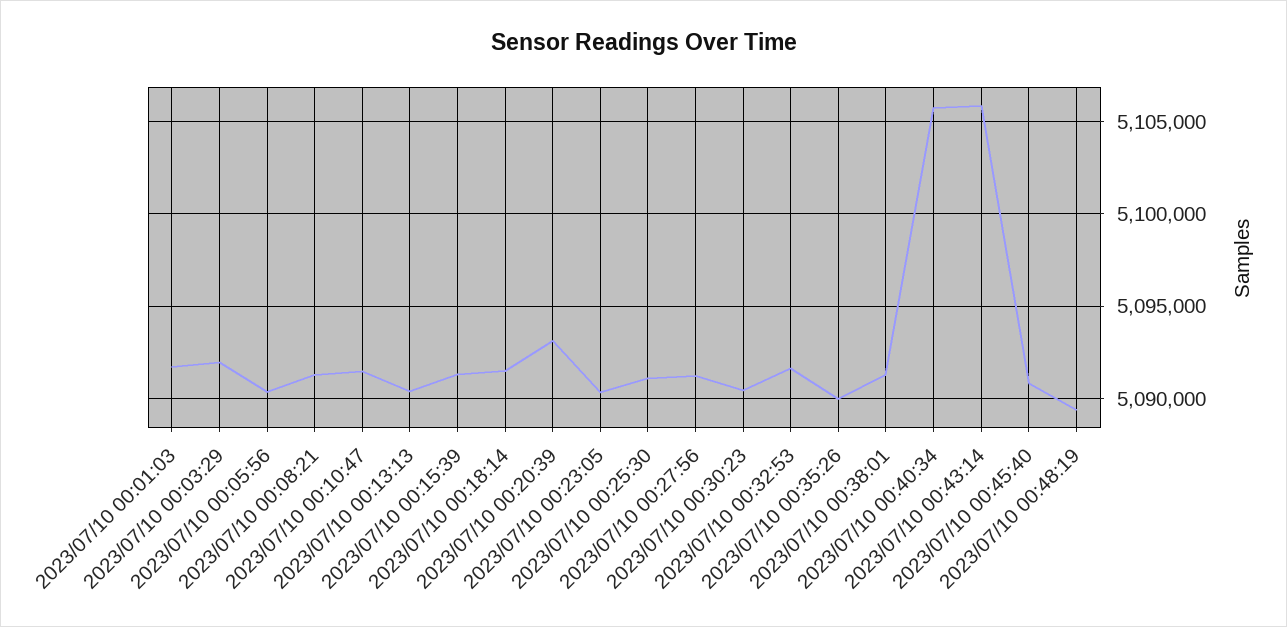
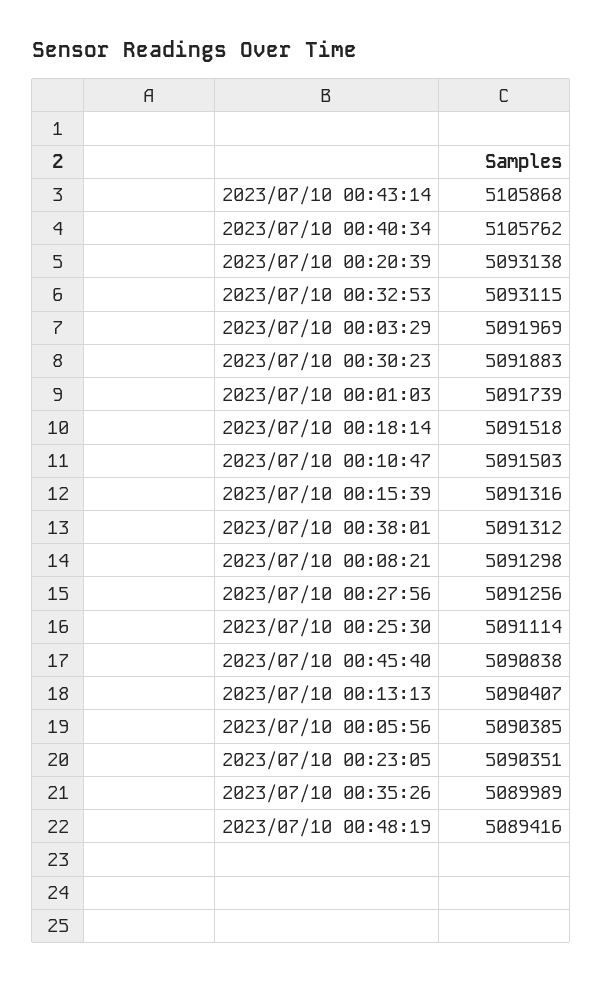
  {
    "2023/07/10 00:01:03": 5091739,
    "2023/07/10 00:03:29": 5091969,
    "2023/07/10 00:05:56": 5090385,
    "2023/07/10 00:08:21": 5091298,
    "2023/07/10 00:10:47": 5091503,
    "2023/07/10 00:13:13": 5090407,
    "2023/07/10 00:15:39": 5091316,
    "2023/07/10 00:18:14": 5091518,
    "2023/07/10 00:20:39": 5093138,
    "2023/07/10 00:23:05": 5090351,
    "2023/07/10 00:25:30": 5091114,
    "2023/07/10 00:27:56": 5091256,
-   "2023/07/10 00:30:23": 5090500,
+   "2023/07/10 00:30:23": 5091883,
-   "2023/07/10 00:32:53": 5091500,
+   "2023/07/10 00:32:53": 5093115,
    "2023/07/10 00:35:26": 5089989,
    "2023/07/10 00:38:01": 5091312,
    "2023/07/10 00:40:34": 5105762,
    "2023/07/10 00:43:14": 5105868,
    "2023/07/10 00:45:40": 5090838,
    "2023/07/10 00:48:19": 5089416
  }

